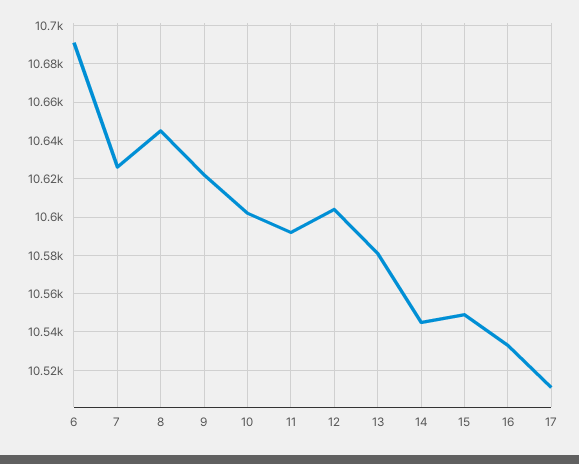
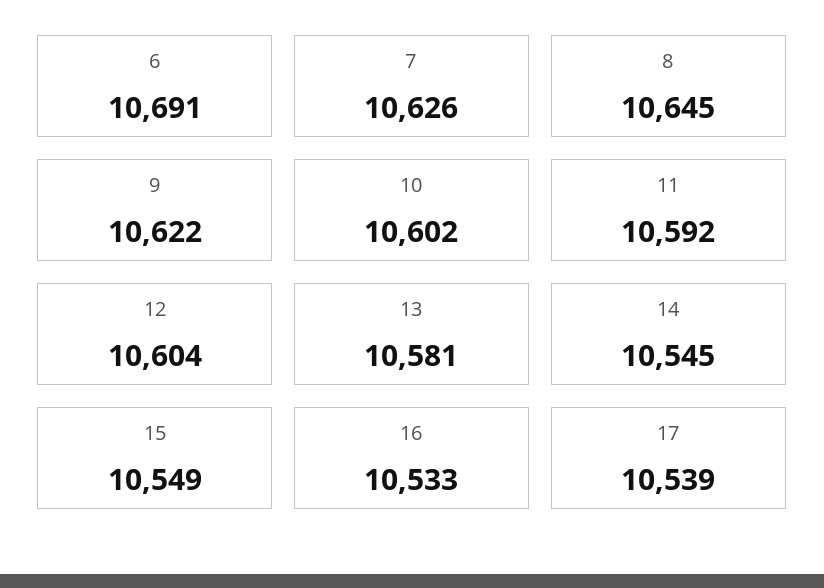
  {
    "6": 10691,
    "7": 10626,
    "8": 10645,
    "9": 10622,
    "10": 10602,
    "11": 10592,
    "12": 10604,
    "13": 10581,
    "14": 10545,
    "15": 10549,
    "16": 10533,
-   "17": 10510
+   "17": 10539
  }

